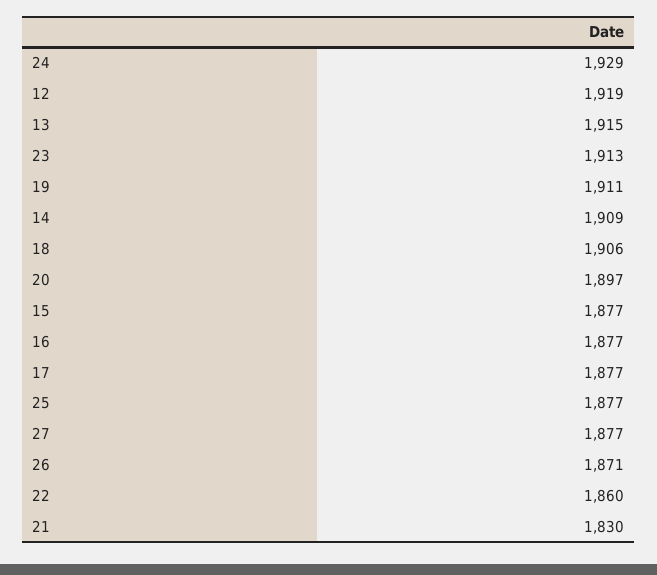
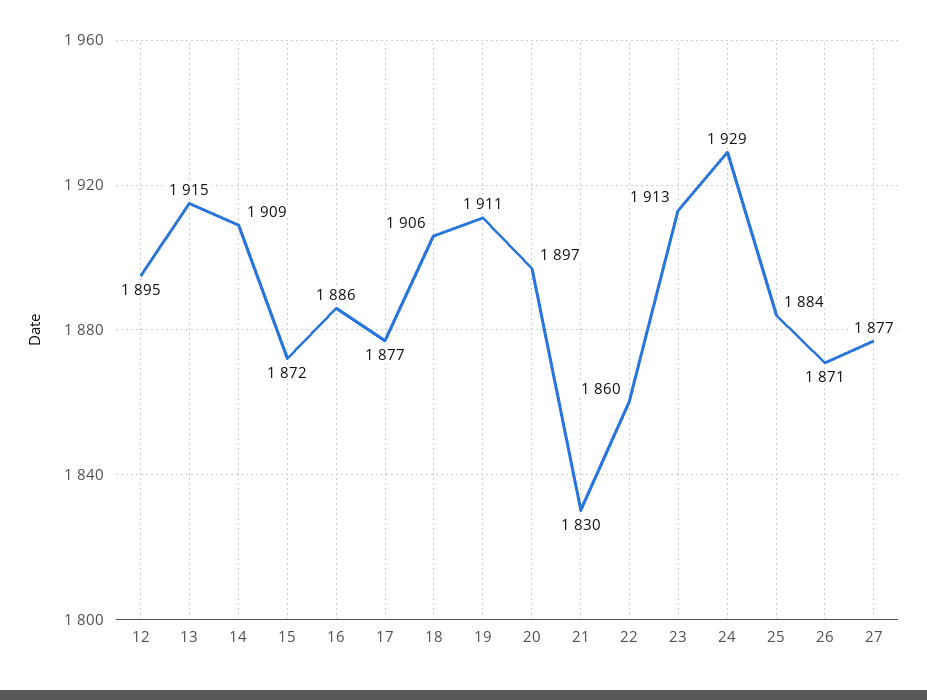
  {
    "24": 1929,
-   "12": 1919,
+   "12": 1895,
    "13": 1915,
    "23": 1913,
    "19": 1911,
    "14": 1909,
    "18": 1906,
    "20": 1897,
-   "15": 1877,
+   "15": 1872,
-   "16": 1877,
+   "16": 1886,
    "17": 1877,
-   "25": 1877,
+   "25": 1884,
    "27": 1877,
    "26": 1871,
    "22": 1860,
    "21": 1830
  }

